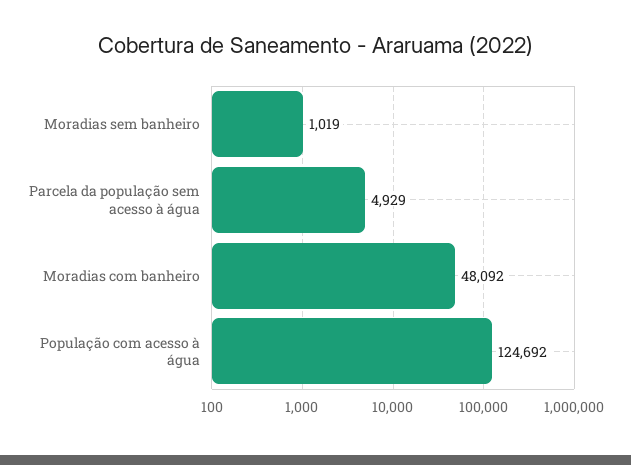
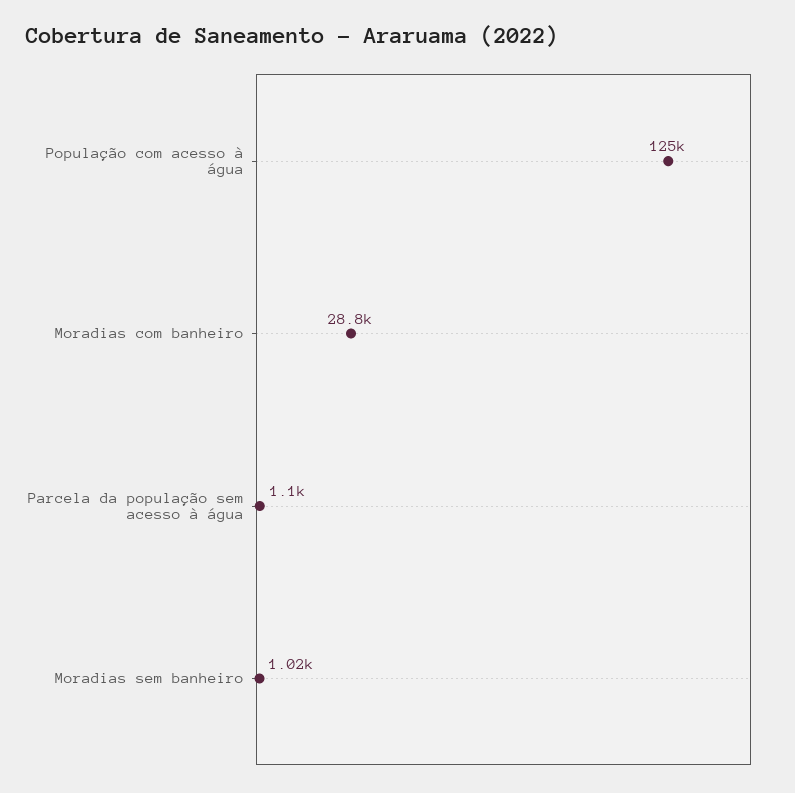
  {
    "Moradias sem banheiro": 1019,
-   "Parcela da população sem acesso à água": 4929,
+   "Parcela da população sem acesso à água": 1100,
-   "Moradias com banheiro": 48092,
+   "Moradias com banheiro": 28800,
    "População com acesso à água": 124692
  }

